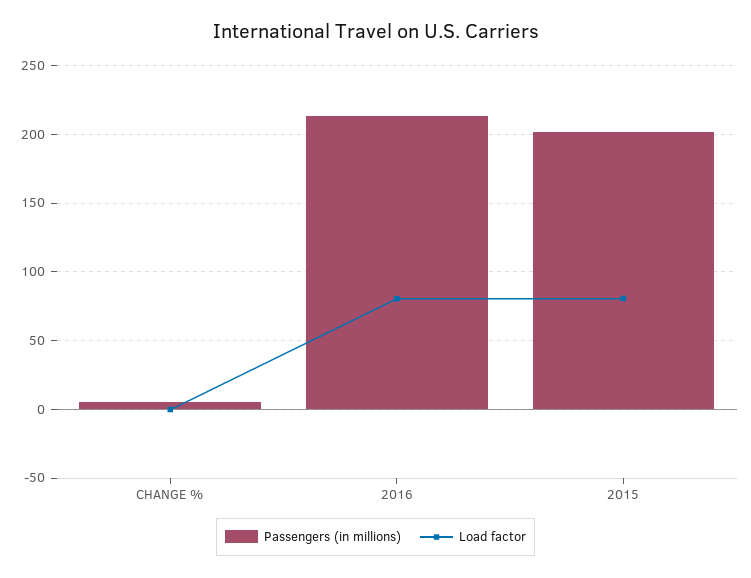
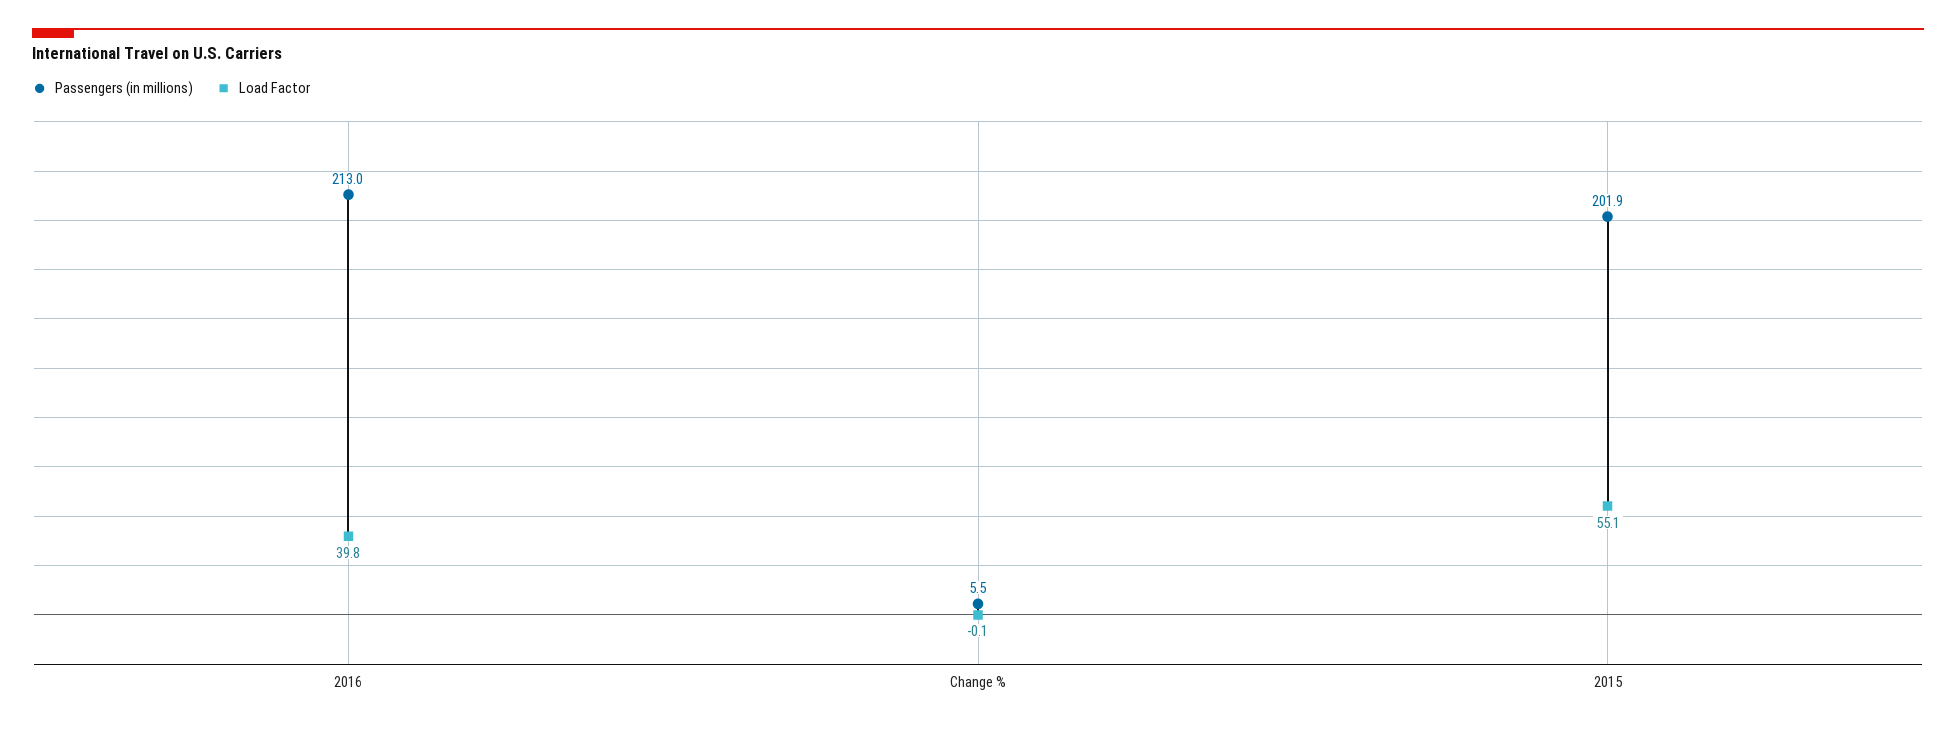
  {
    "Passengers (in millions)": {
      "CHANGE %": 5.5,
      "2016": 213,
      "2015": 201.9
    },
    "Load factor": {
      "CHANGE %": -0.1,
-     "2016": 80,
+     "2016": 39.8,
-     "2015": 80
+     "2015": 55.1
    }
  }

